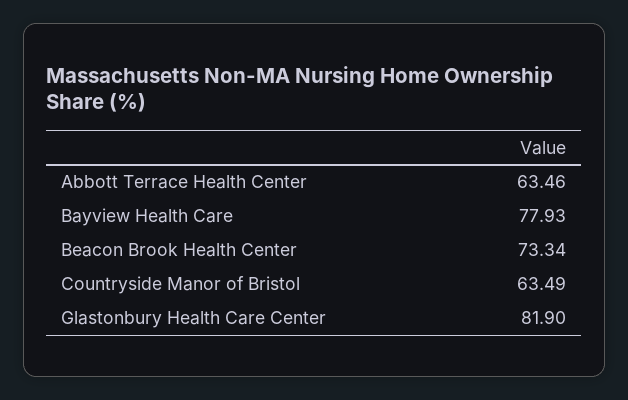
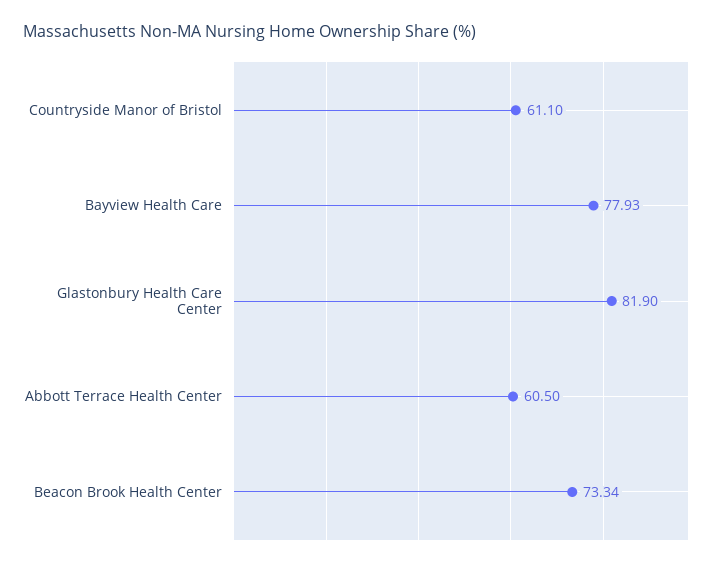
  {
-   "Abbott Terrace Health Center": 63.46,
+   "Abbott Terrace Health Center": 60.5,
    "Bayview Health Care": 77.93,
    "Beacon Brook Health Center": 73.34,
-   "Countryside Manor of Bristol": 63.49,
+   "Countryside Manor of Bristol": 61.1,
    "Glastonbury Health Care Center": 81.9
  }

